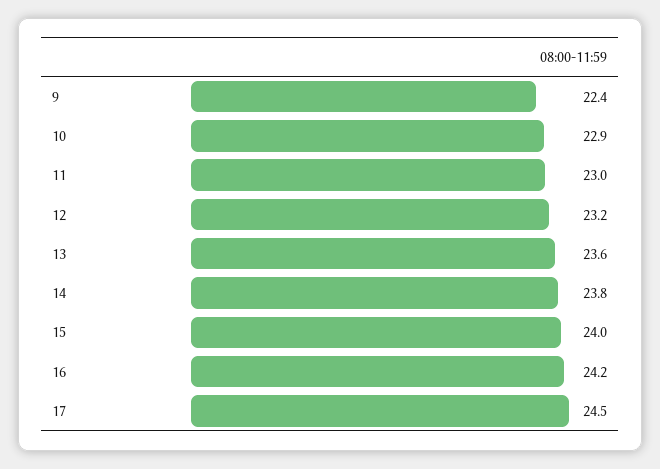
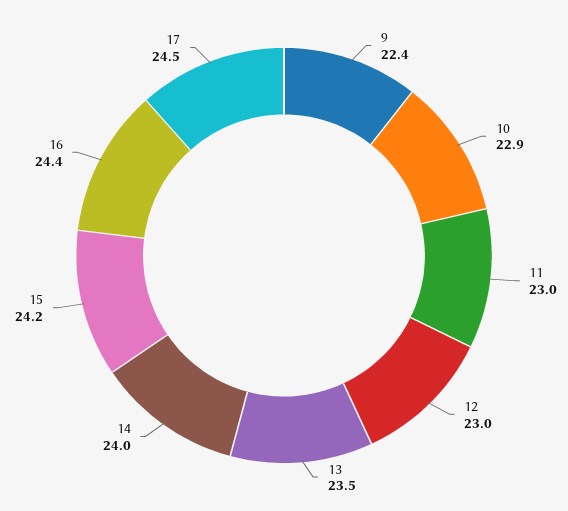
  {
    "9": 22.4,
    "10": 22.9,
    "11": 23,
-   "12": 23.2,
+   "12": 23,
-   "13": 23.6,
+   "13": 23.5,
-   "14": 23.8,
+   "14": 24,
-   "15": 24,
+   "15": 24.2,
-   "16": 24.2,
+   "16": 24.4,
    "17": 24.5
  }

